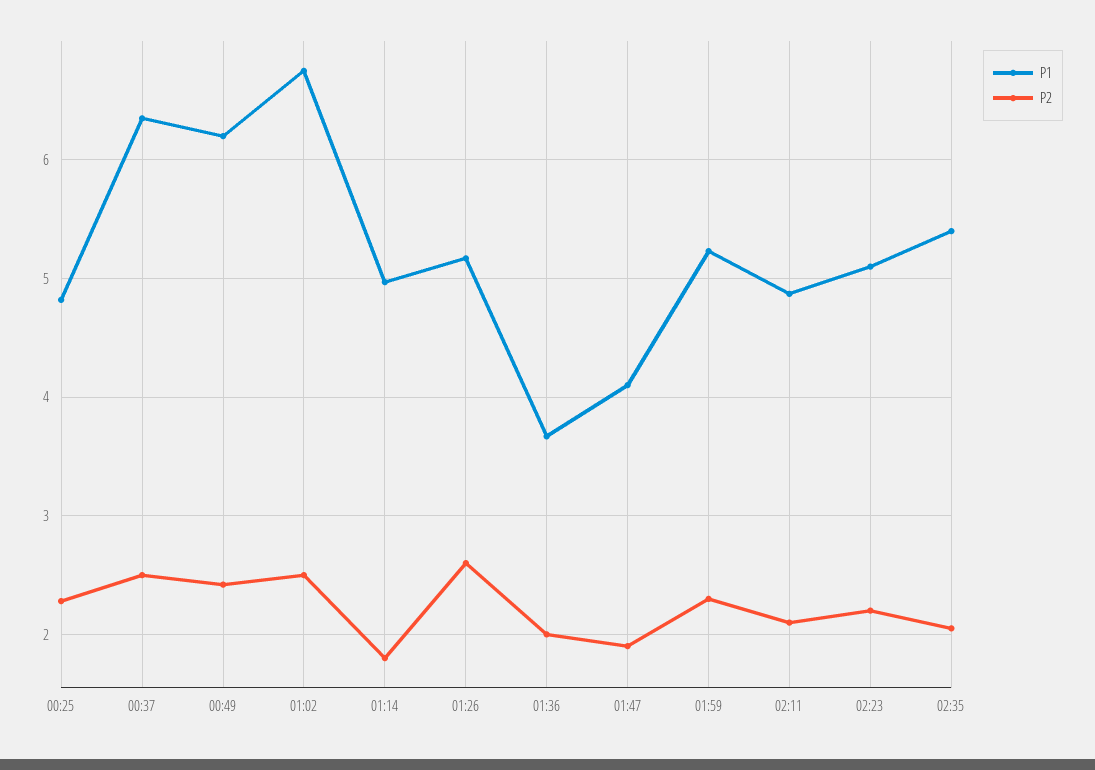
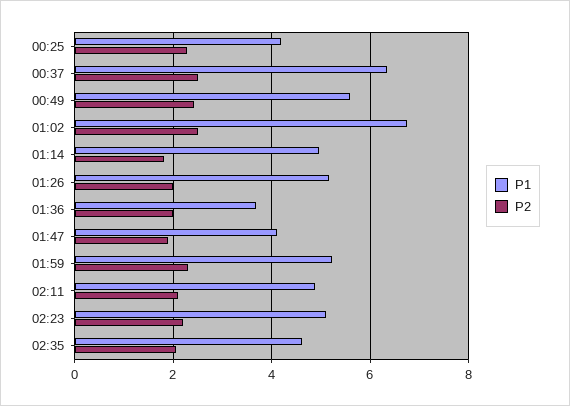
  {
    "P1": {
-     "00:25": 4.8,
+     "00:25": 4.2,
      "00:37": 6.4,
-     "00:49": 6.2,
+     "00:49": 5.6,
      "01:02": 6.8,
      "01:14": 5,
      "01:26": 5.2,
      "01:36": 3.7,
      "01:47": 4.1,
      "01:59": 5.2,
      "02:11": 4.9,
      "02:23": 5.1,
-     "02:35": 5.4
+     "02:35": 4.6
    },
    "P2": {
      "00:25": 2.3,
      "00:37": 2.5,
      "00:49": 2.4,
      "01:02": 2.5,
      "01:14": 1.8,
-     "01:26": 2.6,
+     "01:26": 2,
      "01:36": 2,
      "01:47": 1.9,
      "01:59": 2.3,
      "02:11": 2.1,
      "02:23": 2.2,
      "02:35": 2.1
    }
  }

